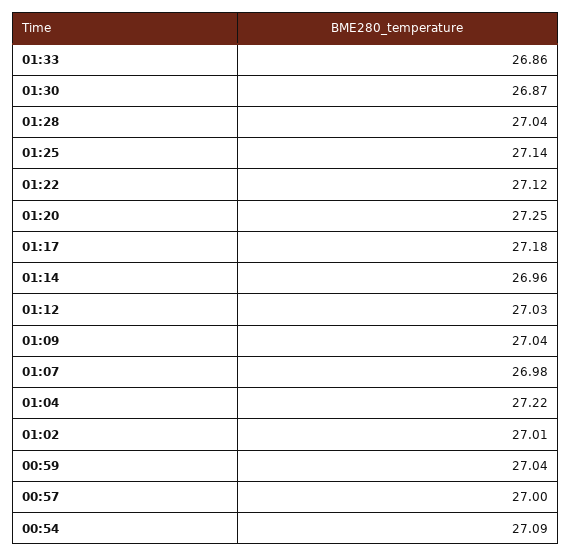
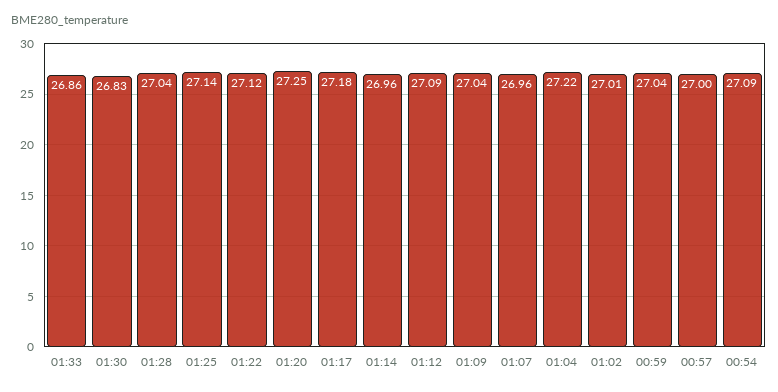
  {
    "01:33": 26.86,
-   "01:30": 26.87,
+   "01:30": 26.83,
    "01:28": 27.04,
    "01:25": 27.14,
    "01:22": 27.12,
    "01:20": 27.25,
    "01:17": 27.18,
    "01:14": 26.96,
-   "01:12": 27.03,
+   "01:12": 27.09,
    "01:09": 27.04,
-   "01:07": 26.98,
+   "01:07": 26.96,
    "01:04": 27.22,
    "01:02": 27.01,
    "00:59": 27.04,
    "00:57": 27,
    "00:54": 27.09
  }

